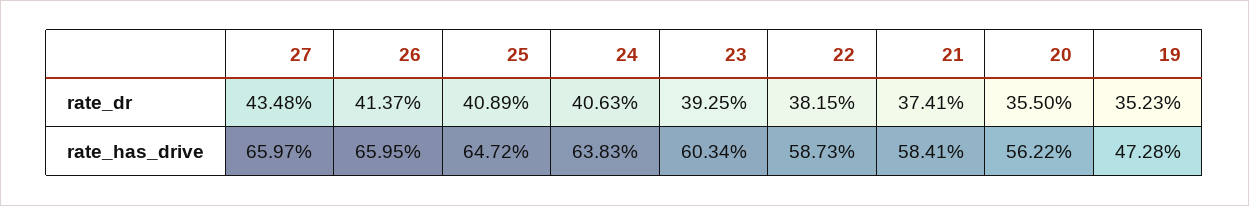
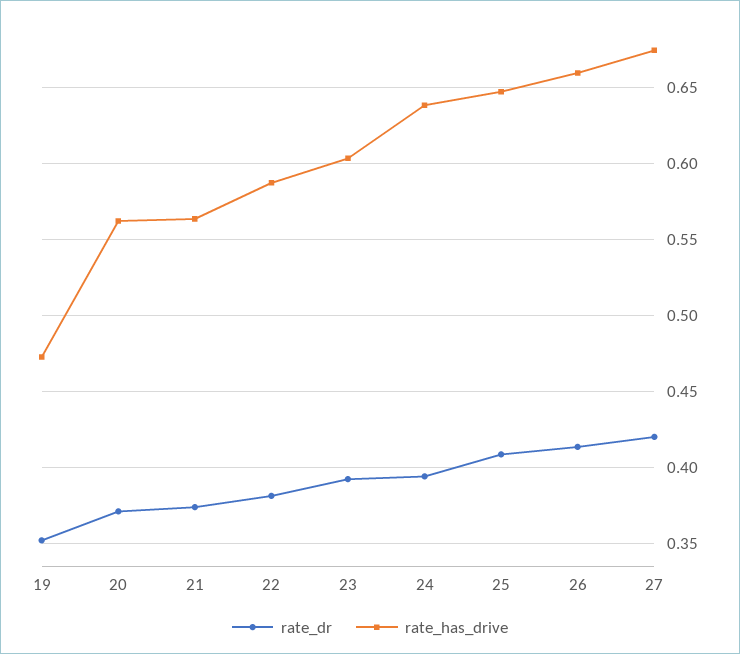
  {
    "rate_dr": {
-     "27": 0.4348,
+     "27": 0.42,
      "26": 0.4137,
      "25": 0.4089,
-     "24": 0.4063,
+     "24": 0.395,
      "23": 0.3925,
      "22": 0.3815,
      "21": 0.3741,
-     "20": 0.355,
+     "20": 0.37,
      "19": 0.3523
    },
    "rate_has_drive": {
-     "27": 0.6597,
+     "27": 0.675,
      "26": 0.6595,
      "25": 0.6472,
      "24": 0.6383,
      "23": 0.6034,
      "22": 0.5873,
-     "21": 0.5841,
+     "21": 0.565,
      "20": 0.5622,
      "19": 0.4728
    }
  }

